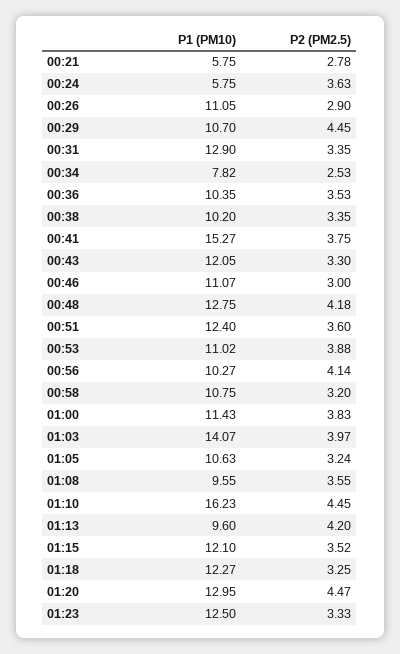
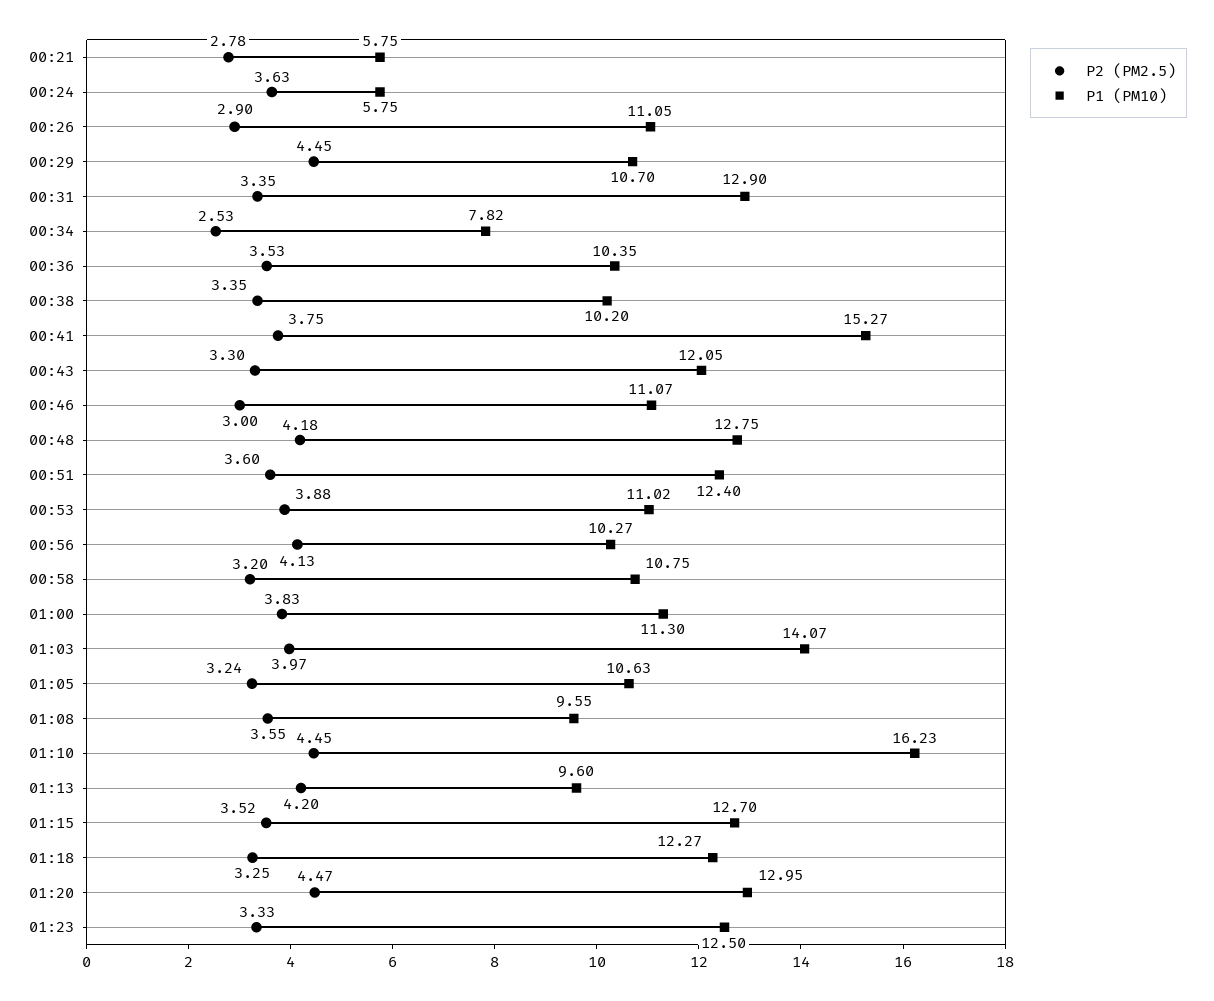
  {
    "P1 (PM10)": {
      "00:21": 5.75,
      "00:24": 5.75,
      "00:26": 11.05,
      "00:29": 10.7,
      "00:31": 12.9,
      "00:34": 7.82,
      "00:36": 10.35,
      "00:38": 10.2,
      "00:41": 15.27,
      "00:43": 12.05,
      "00:46": 11.07,
      "00:48": 12.75,
      "00:51": 12.4,
      "00:53": 11.02,
      "00:56": 10.27,
      "00:58": 10.75,
-     "01:00": 11.43,
+     "01:00": 11.3,
      "01:03": 14.07,
      "01:05": 10.63,
      "01:08": 9.55,
      "01:10": 16.23,
      "01:13": 9.6,
-     "01:15": 12.1,
+     "01:15": 12.7,
      "01:18": 12.27,
      "01:20": 12.95,
      "01:23": 12.5
    },
    "P2 (PM2.5)": {
      "00:21": 2.78,
      "00:24": 3.63,
      "00:26": 2.9,
      "00:29": 4.45,
      "00:31": 3.35,
      "00:34": 2.53,
      "00:36": 3.53,
      "00:38": 3.35,
      "00:41": 3.75,
      "00:43": 3.3,
      "00:46": 3,
      "00:48": 4.18,
      "00:51": 3.6,
      "00:53": 3.88,
-     "00:56": 4.14,
+     "00:56": 4.13,
      "00:58": 3.2,
      "01:00": 3.83,
      "01:03": 3.97,
      "01:05": 3.24,
      "01:08": 3.55,
      "01:10": 4.45,
      "01:13": 4.2,
      "01:15": 3.52,
      "01:18": 3.25,
      "01:20": 4.47,
      "01:23": 3.33
    }
  }

